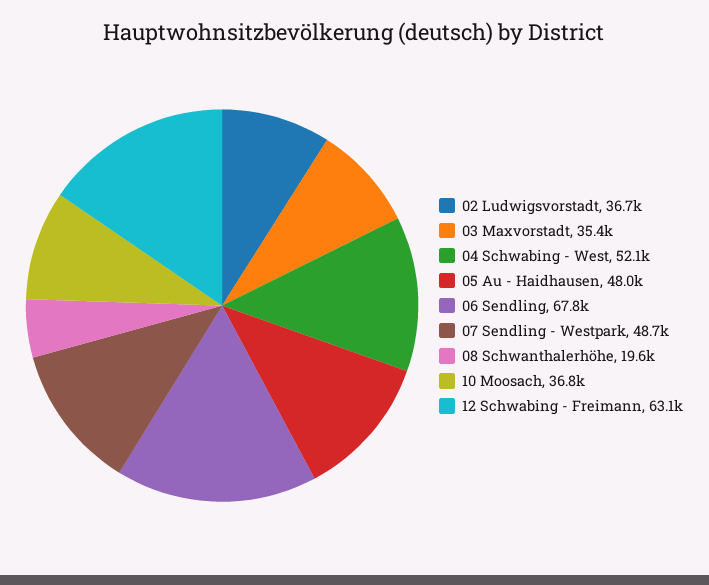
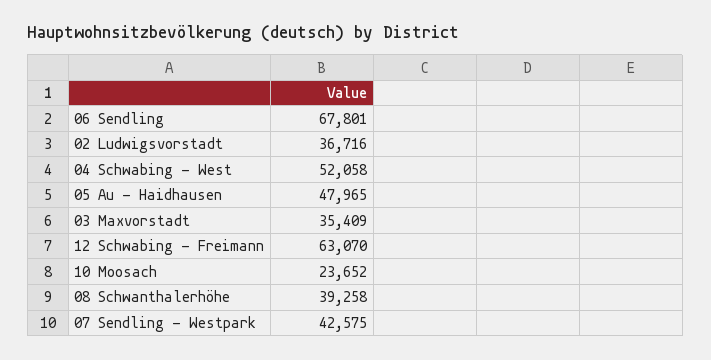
  {
    "02 Ludwigsvorstadt": 36716,
    "03 Maxvorstadt": 35409,
    "04 Schwabing - West": 52058,
    "05 Au - Haidhausen": 47965,
    "06 Sendling": 67801,
-   "07 Sendling - Westpark": 48700,
+   "07 Sendling - Westpark": 42575,
-   "08 Schwanthalerhöhe": 19600,
+   "08 Schwanthalerhöhe": 39258,
-   "10 Moosach": 36800,
+   "10 Moosach": 23652,
    "12 Schwabing - Freimann": 63070
  }

